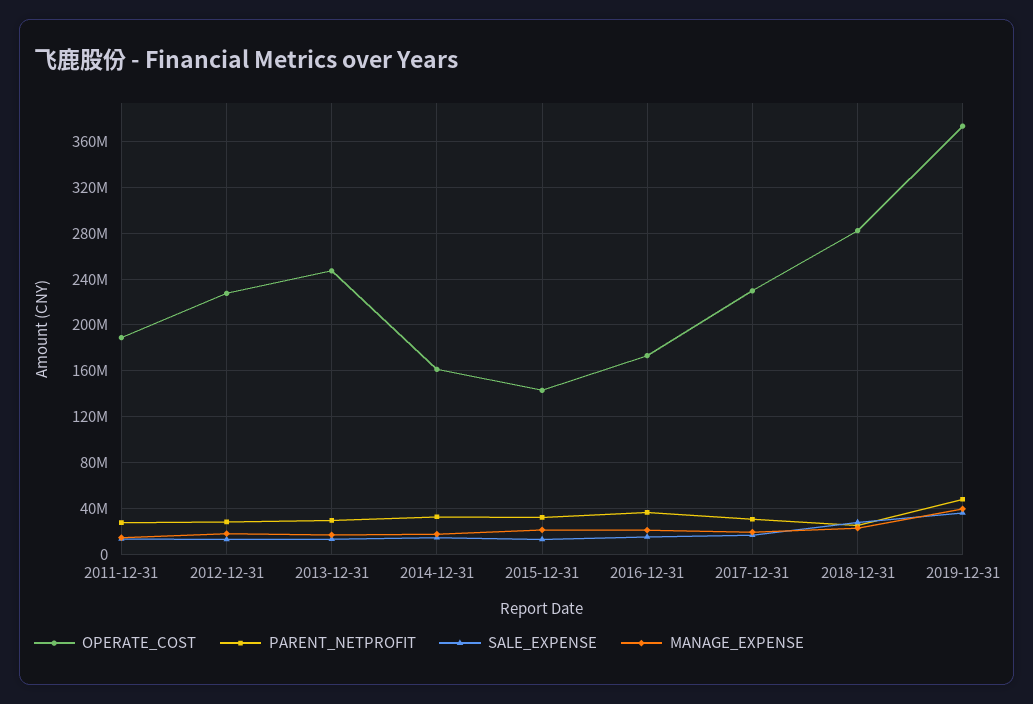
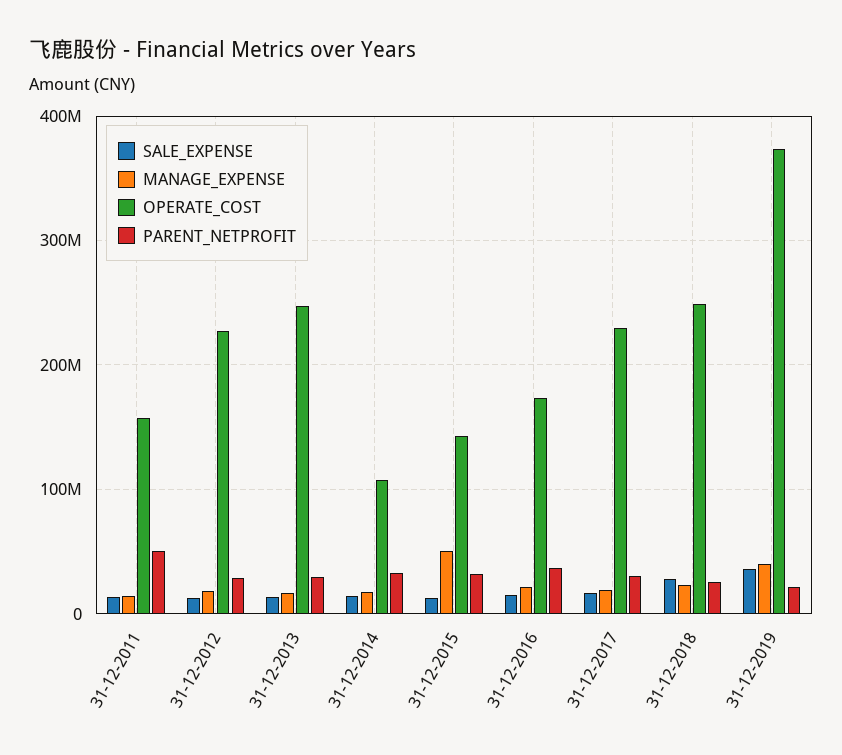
  {
    "OPERATE_COST": {
-     "2011-12-31": 190000000,
+     "2011-12-31": 160000000,
      "2012-12-31": 230000000,
      "2013-12-31": 250000000,
-     "2014-12-31": 160000000,
+     "2014-12-31": 110000000,
      "2015-12-31": 140000000,
      "2016-12-31": 170000000,
      "2017-12-31": 230000000,
-     "2018-12-31": 280000000,
+     "2018-12-31": 250000000,
      "2019-12-31": 370000000
    },
    "PARENT_NETPROFIT": {
-     "2011-12-31": 30000000,
+     "2011-12-31": 50000000,
      "2012-12-31": 30000000,
      "2013-12-31": 30000000,
      "2014-12-31": 30000000,
      "2015-12-31": 30000000,
      "2016-12-31": 40000000,
      "2017-12-31": 30000000,
      "2018-12-31": 30000000,
-     "2019-12-31": 50000000
+     "2019-12-31": 20000000
    },
    "SALE_EXPENSE": {
      "2011-12-31": 10000000,
      "2012-12-31": 10000000,
      "2013-12-31": 10000000,
      "2014-12-31": 10000000,
      "2015-12-31": 10000000,
      "2016-12-31": 20000000,
      "2017-12-31": 20000000,
      "2018-12-31": 30000000,
      "2019-12-31": 40000000
    },
    "MANAGE_EXPENSE": {
      "2011-12-31": 10000000,
      "2012-12-31": 20000000,
      "2013-12-31": 20000000,
      "2014-12-31": 20000000,
-     "2015-12-31": 20000000,
+     "2015-12-31": 50000000,
      "2016-12-31": 20000000,
      "2017-12-31": 20000000,
      "2018-12-31": 20000000,
      "2019-12-31": 40000000
    }
  }

